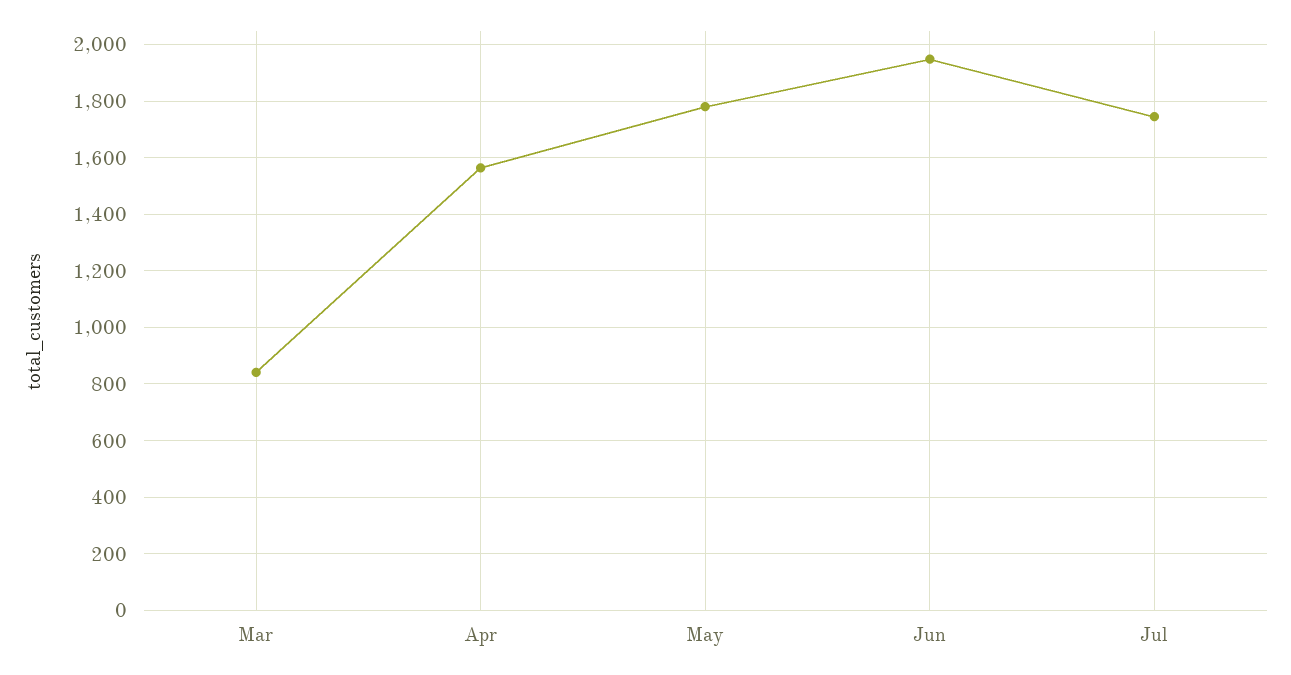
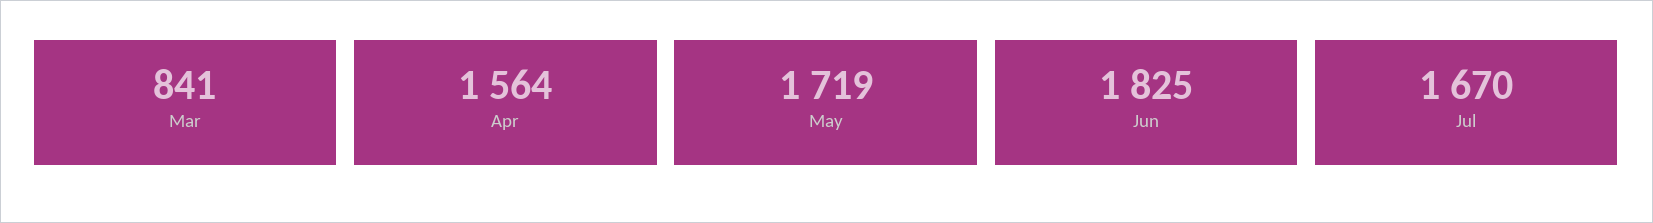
  {
    "Mar": 841,
    "Apr": 1564,
-   "May": 1775,
+   "May": 1719,
-   "Jun": 1950,
+   "Jun": 1825,
-   "Jul": 1750
+   "Jul": 1670
  }

